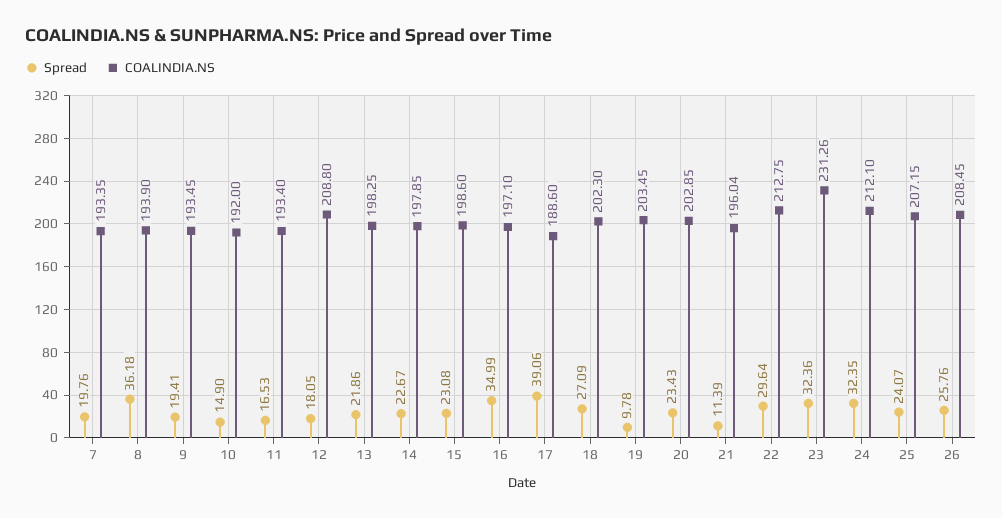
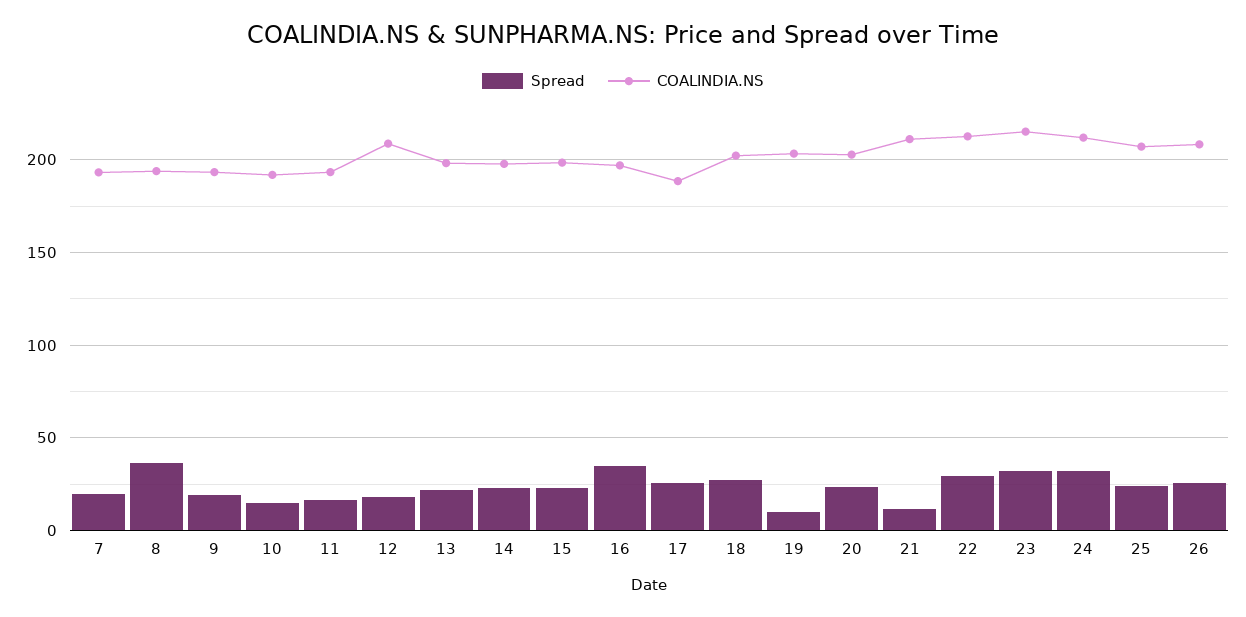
  {
    "Spread": {
      "7": 19.76,
      "8": 36.18,
      "9": 19.41,
      "10": 14.9,
      "11": 16.53,
      "12": 18.05,
      "13": 21.86,
      "14": 22.67,
      "15": 23.08,
      "16": 34.99,
-     "17": 39.06,
+     "17": 25,
      "18": 27.09,
      "19": 9.78,
      "20": 23.43,
      "21": 11.39,
      "22": 29.64,
      "23": 32.36,
      "24": 32.35,
      "25": 24.07,
      "26": 25.76
    },
    "COALINDIA.NS": {
      "7": 193.35,
      "8": 193.9,
      "9": 193.45,
      "10": 192,
      "11": 193.4,
      "12": 208.8,
      "13": 198.25,
      "14": 197.85,
      "15": 198.6,
      "16": 197.1,
      "17": 188.6,
      "18": 202.3,
      "19": 203.45,
      "20": 202.85,
-     "21": 196.04,
+     "21": 210,
      "22": 212.75,
-     "23": 231.26,
+     "23": 215,
      "24": 212.1,
      "25": 207.15,
      "26": 208.45
    }
  }

